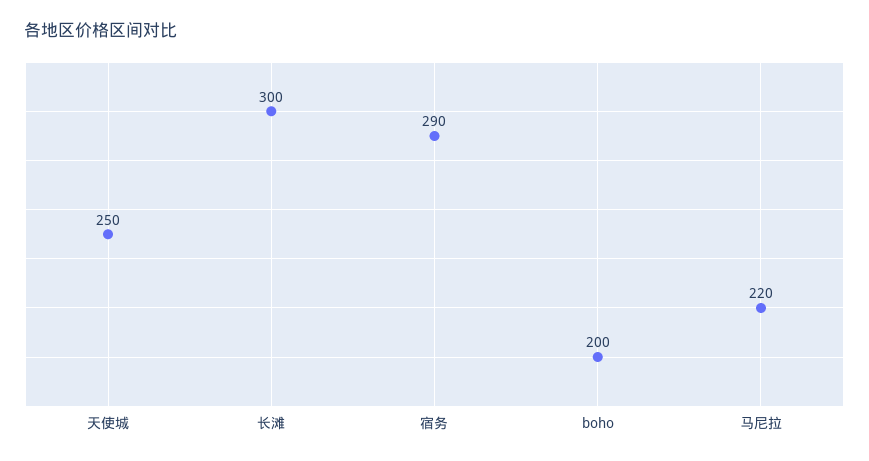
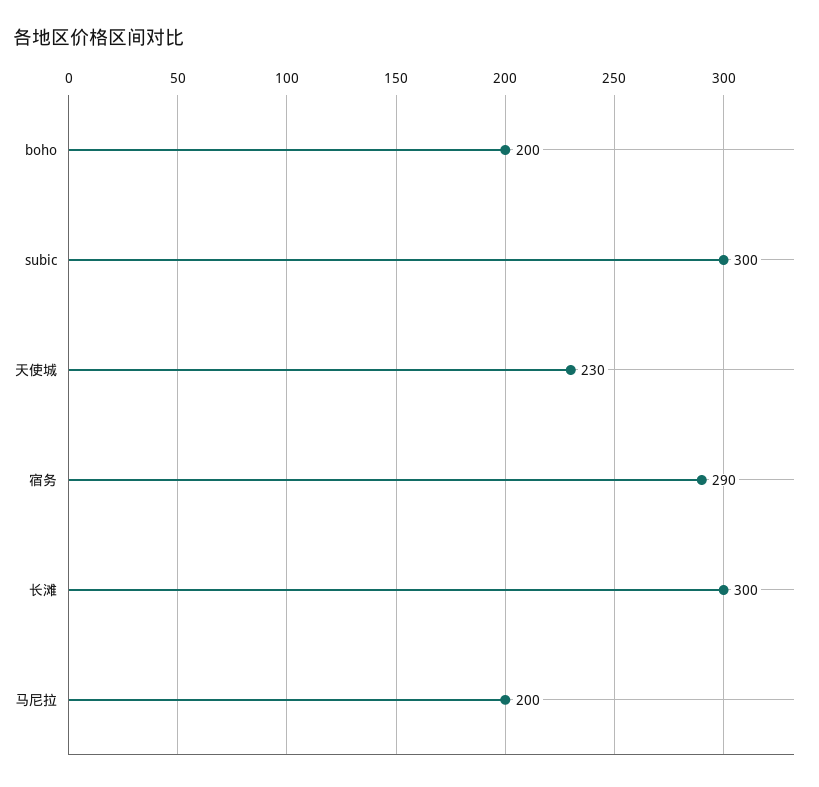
  {
-   "天使城": 250,
+   "天使城": 230,
    "长滩": 300,
    "宿务": 290,
    "boho": 200,
-   "马尼拉": 220
+   "马尼拉": 200,
+   "subic": 300
  }

